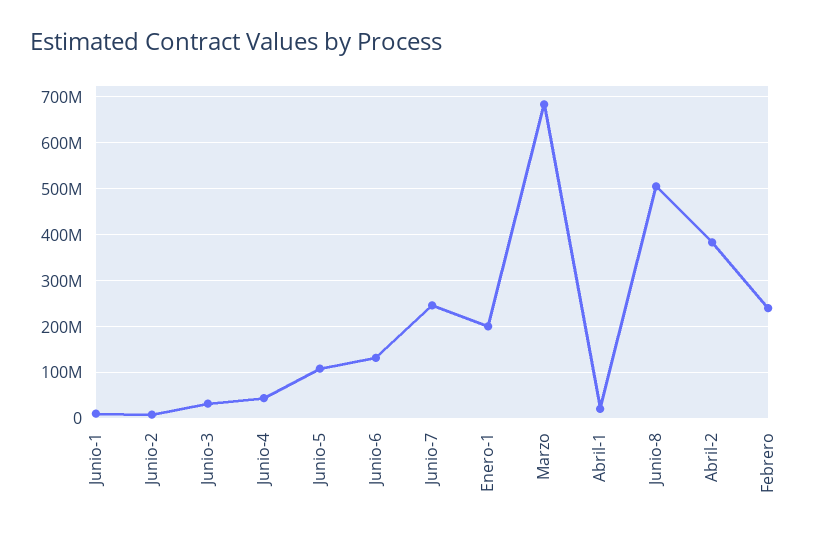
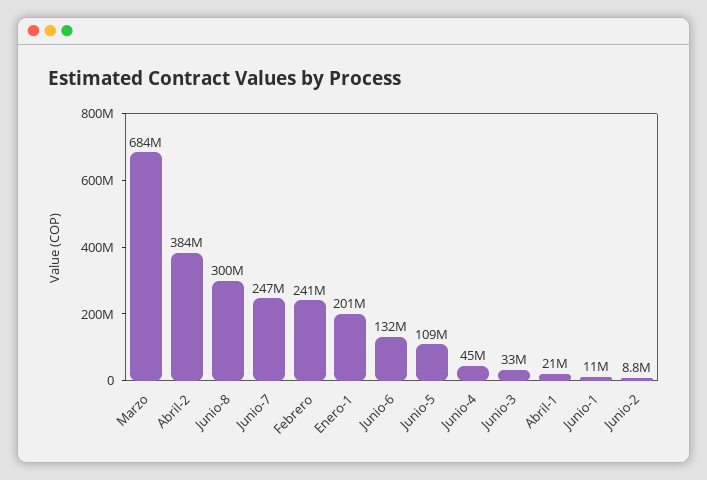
  {
    "Junio-1": 11000000,
    "Junio-2": 8800000,
    "Junio-3": 33000000,
    "Junio-4": 45000000,
    "Junio-5": 109000000,
    "Junio-6": 132000000,
    "Junio-7": 247000000,
    "Enero-1": 201000000,
    "Marzo": 684000000,
    "Abril-1": 21000000,
-   "Junio-8": 500000000,
+   "Junio-8": 300000000,
    "Abril-2": 384000000,
    "Febrero": 241000000
  }

